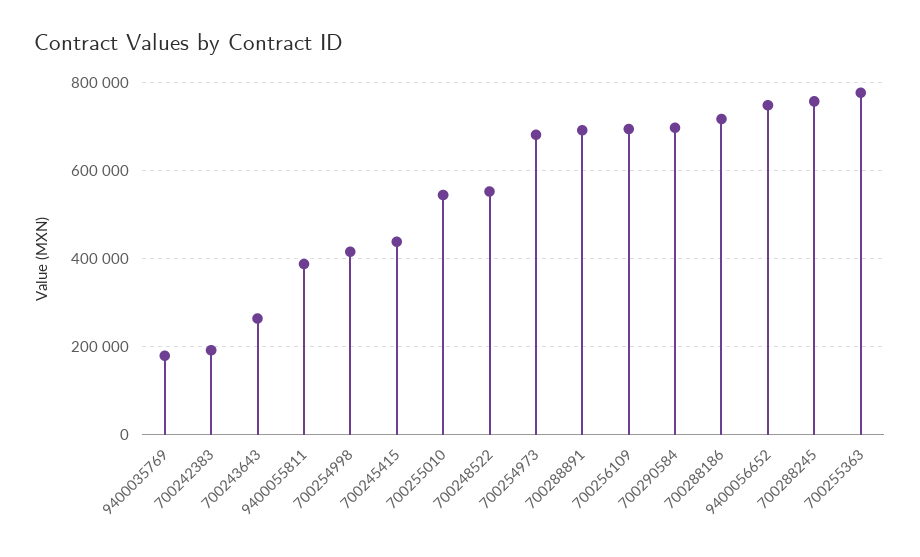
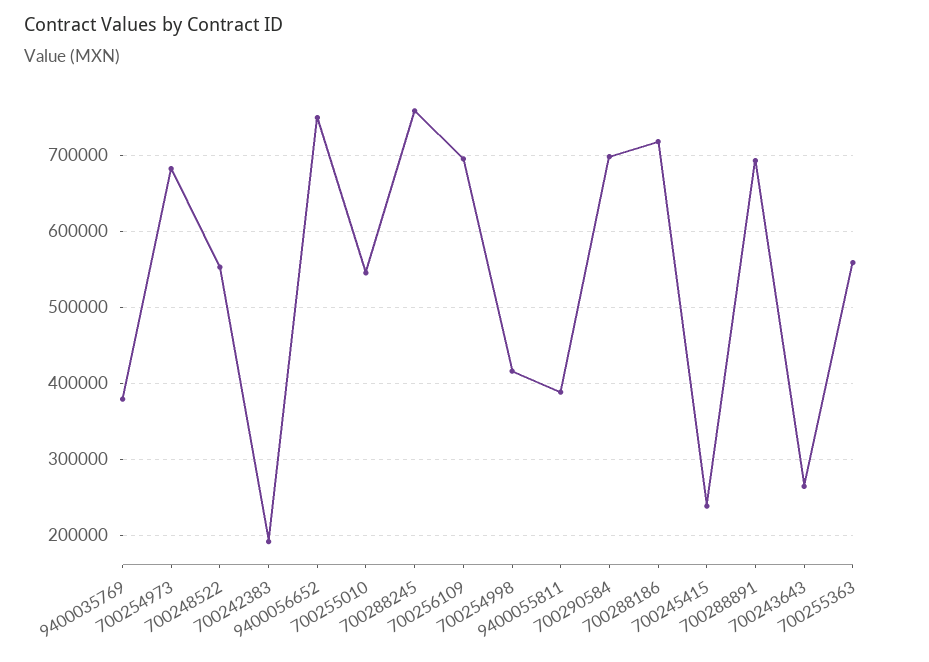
  {
-   "9400035769": 180000,
+   "9400035769": 380000,
    "700242383": 190000,
    "700243643": 260000,
    "9400055811": 390000,
    "700254998": 420000,
-   "700245415": 440000,
+   "700245415": 240000,
    "700255010": 550000,
    "700248522": 550000,
    "700254973": 680000,
    "700288891": 690000,
    "700256109": 700000,
    "700290584": 700000,
    "700288186": 720000,
    "9400056652": 750000,
    "700288245": 760000,
-   "700255363": 780000
+   "700255363": 560000
  }

